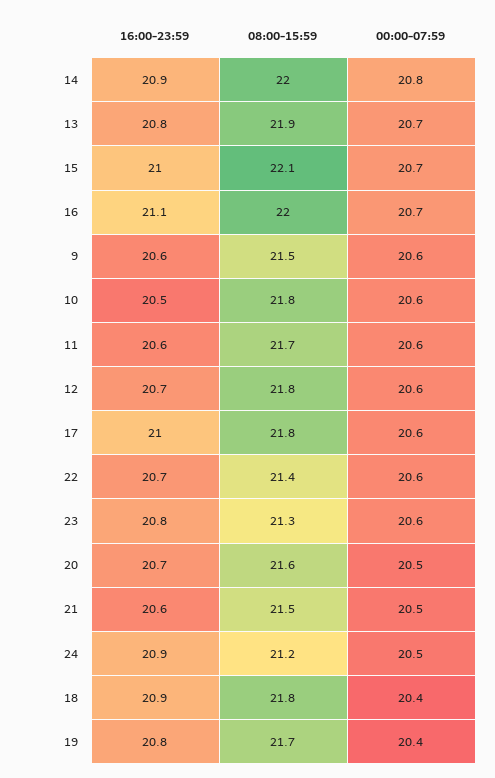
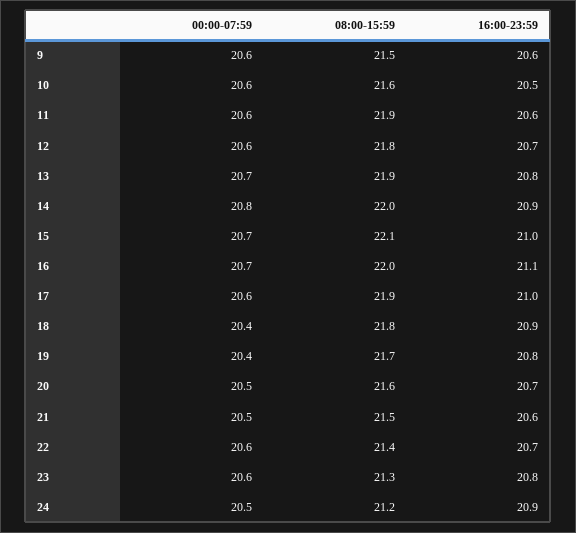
  {
    "16:00-23:59": {
      "14": 20.9,
      "13": 20.8,
      "15": 21,
      "16": 21.1,
      "9": 20.6,
      "10": 20.5,
      "11": 20.6,
      "12": 20.7,
      "17": 21,
      "22": 20.7,
      "23": 20.8,
      "20": 20.7,
      "21": 20.6,
      "24": 20.9,
      "18": 20.9,
      "19": 20.8
    },
    "08:00-15:59": {
      "14": 22,
      "13": 21.9,
      "15": 22.1,
      "16": 22,
      "9": 21.5,
-     "10": 21.8,
+     "10": 21.6,
-     "11": 21.7,
+     "11": 21.9,
      "12": 21.8,
-     "17": 21.8,
+     "17": 21.9,
      "22": 21.4,
      "23": 21.3,
      "20": 21.6,
      "21": 21.5,
      "24": 21.2,
      "18": 21.8,
      "19": 21.7
    },
    "00:00-07:59": {
      "14": 20.8,
      "13": 20.7,
      "15": 20.7,
      "16": 20.7,
      "9": 20.6,
      "10": 20.6,
      "11": 20.6,
      "12": 20.6,
      "17": 20.6,
      "22": 20.6,
      "23": 20.6,
      "20": 20.5,
      "21": 20.5,
      "24": 20.5,
      "18": 20.4,
      "19": 20.4
    }
  }

